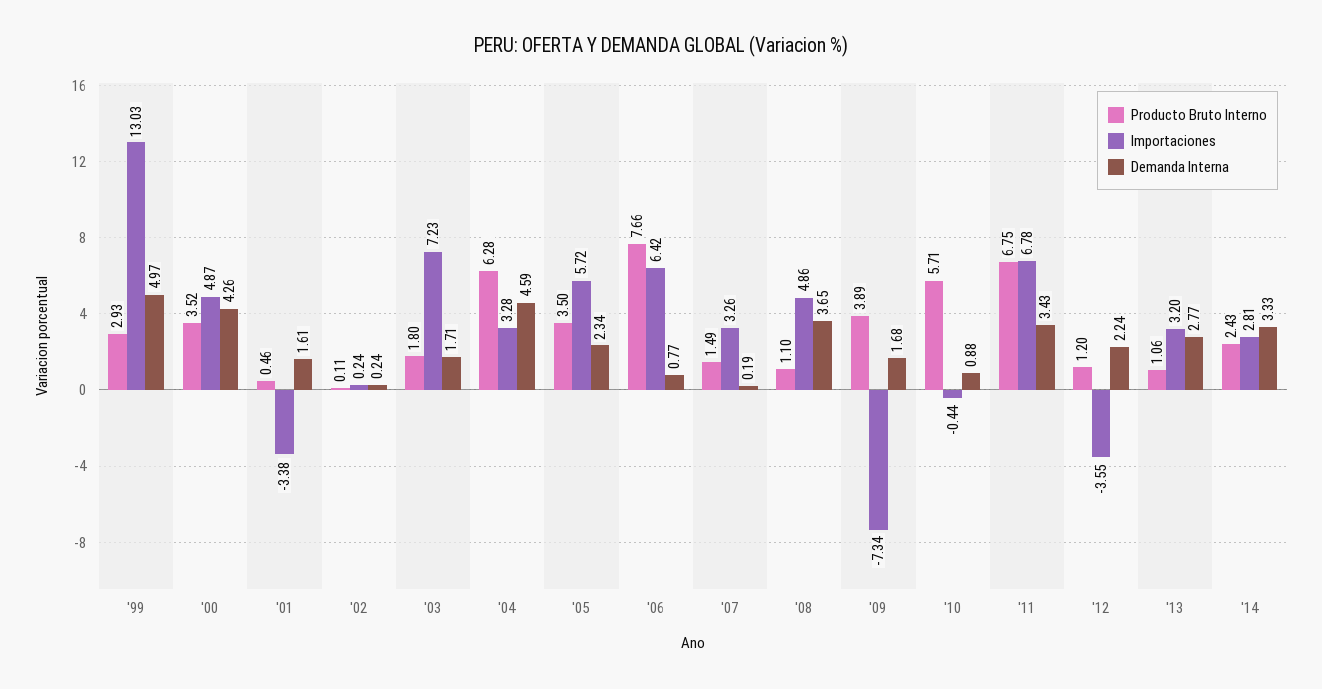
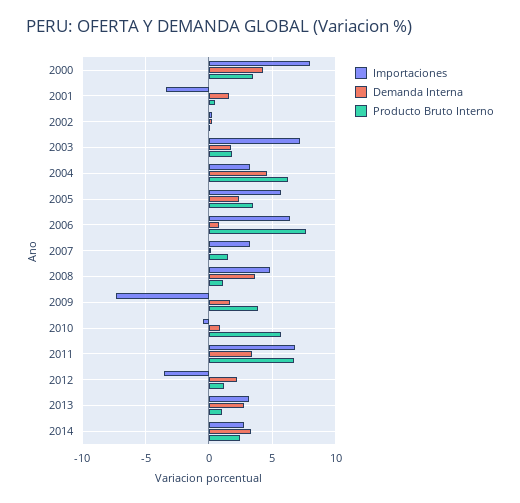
  {
    "Producto Bruto Interno": {
-     "'99": 2.93,
      "'00": 3.52,
      "'01": 0.46,
      "'02": 0.11,
      "'03": 1.8,
      "'04": 6.28,
      "'05": 3.5,
      "'06": 7.66,
      "'07": 1.49,
      "'08": 1.1,
      "'09": 3.89,
      "'10": 5.71,
      "'11": 6.75,
      "'12": 1.2,
      "'13": 1.06,
      "'14": 2.43
    },
    "Importaciones": {
-     "'99": 13.03,
-     "'00": 4.87,
+     "'00": 8,
      "'01": -3.38,
      "'02": 0.24,
      "'03": 7.23,
      "'04": 3.28,
      "'05": 5.72,
      "'06": 6.42,
      "'07": 3.26,
      "'08": 4.86,
      "'09": -7.34,
      "'10": -0.44,
      "'11": 6.78,
      "'12": -3.55,
      "'13": 3.2,
      "'14": 2.81
    },
    "Demanda Interna": {
-     "'99": 4.97,
      "'00": 4.26,
      "'01": 1.61,
      "'02": 0.24,
      "'03": 1.71,
      "'04": 4.59,
      "'05": 2.34,
      "'06": 0.77,
      "'07": 0.19,
      "'08": 3.65,
      "'09": 1.68,
      "'10": 0.88,
      "'11": 3.43,
      "'12": 2.24,
      "'13": 2.77,
      "'14": 3.33
    }
  }

